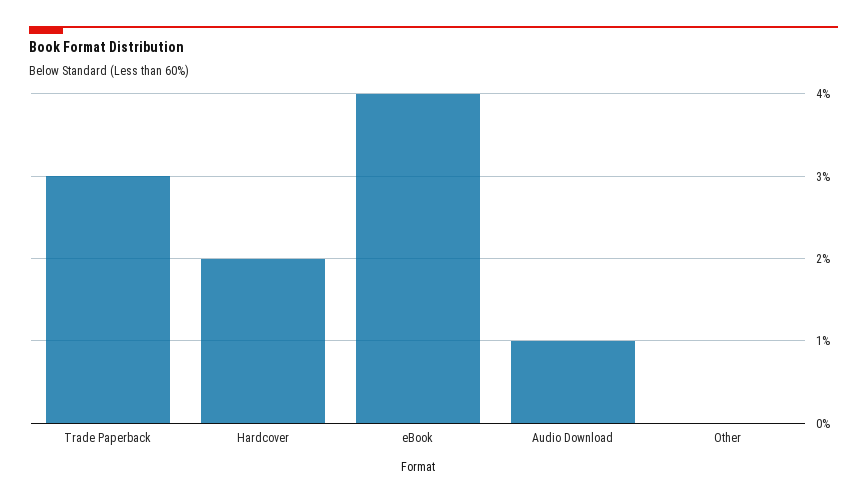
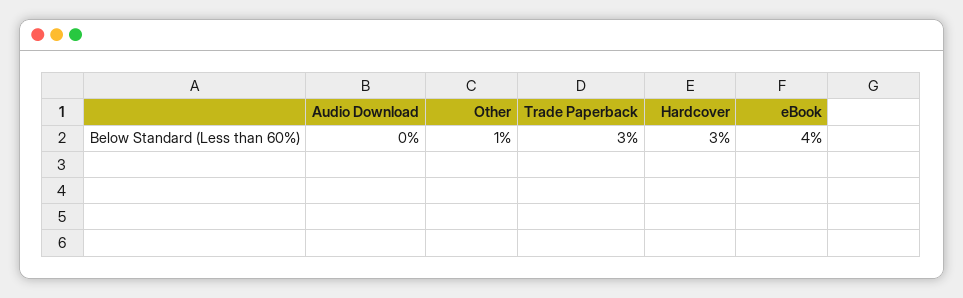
  {
    "Trade Paperback": 3,
-   "Hardcover": 2,
+   "Hardcover": 3,
    "eBook": 4,
-   "Audio Download": 1,
+   "Audio Download": 0,
-   "Other": 0
+   "Other": 1
  }

